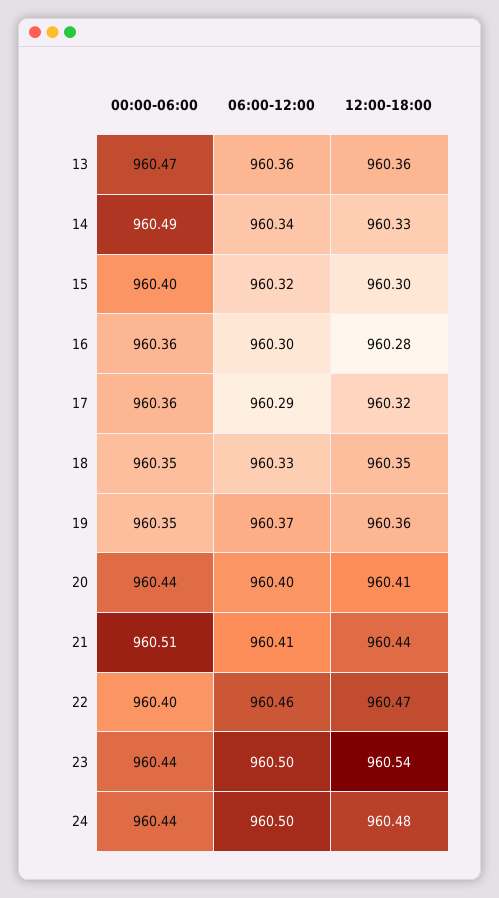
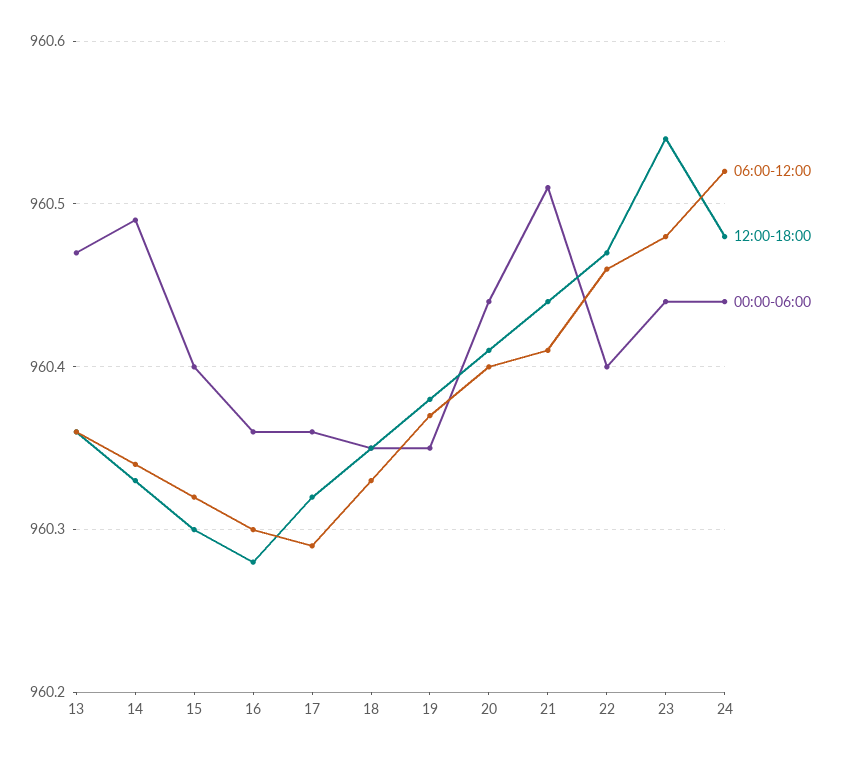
  {
    "00:00-06:00": {
      "13": 960.47,
      "14": 960.49,
      "15": 960.4,
      "16": 960.36,
      "17": 960.36,
      "18": 960.35,
      "19": 960.35,
      "20": 960.44,
      "21": 960.51,
      "22": 960.4,
      "23": 960.44,
      "24": 960.44
    },
    "06:00-12:00": {
      "13": 960.36,
      "14": 960.34,
      "15": 960.32,
      "16": 960.3,
      "17": 960.29,
      "18": 960.33,
      "19": 960.37,
      "20": 960.4,
      "21": 960.41,
      "22": 960.46,
-     "23": 960.5,
+     "23": 960.48,
-     "24": 960.5
+     "24": 960.52
    },
    "12:00-18:00": {
      "13": 960.36,
      "14": 960.33,
      "15": 960.3,
      "16": 960.28,
      "17": 960.32,
      "18": 960.35,
-     "19": 960.36,
+     "19": 960.38,
      "20": 960.41,
      "21": 960.44,
      "22": 960.47,
      "23": 960.54,
      "24": 960.48
    }
  }

